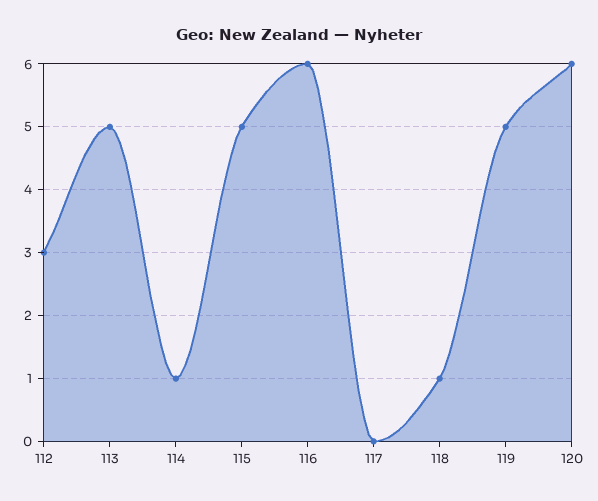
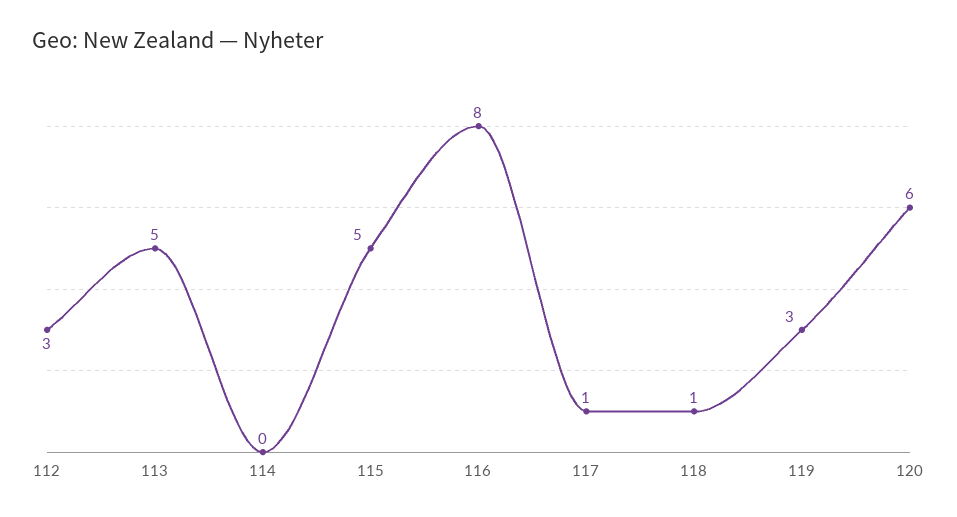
  {
    "112": 3,
    "113": 5,
-   "114": 1,
+   "114": 0,
    "115": 5,
-   "116": 6,
+   "116": 8,
-   "117": 0,
+   "117": 1,
    "118": 1,
-   "119": 5,
+   "119": 3,
    "120": 6
  }

